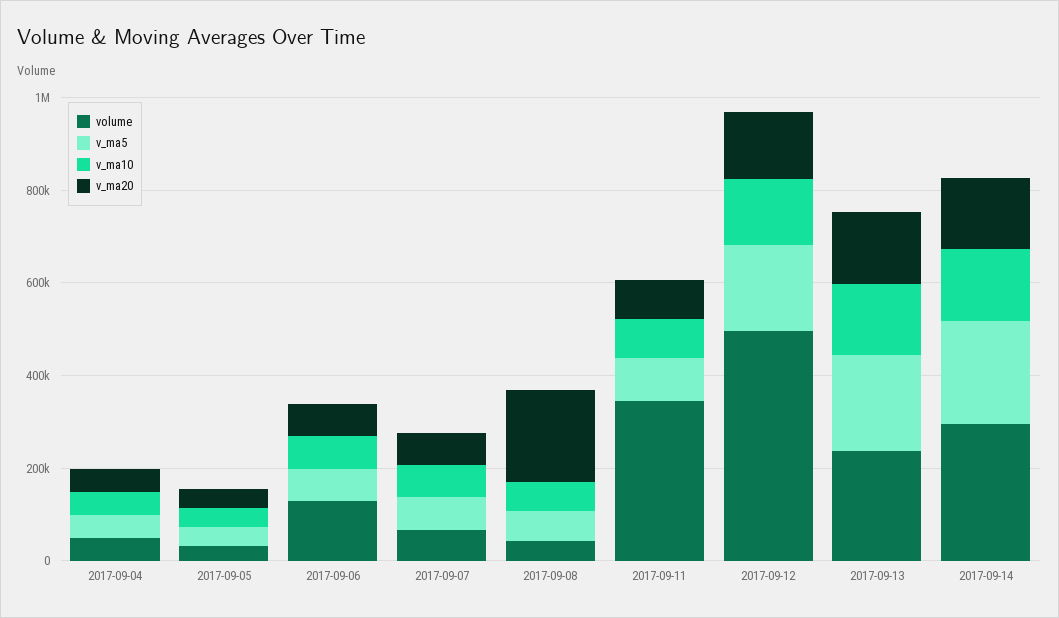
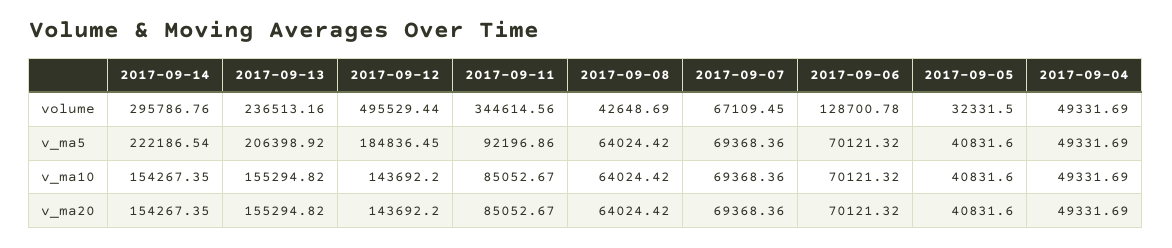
  {
    "volume": {
      "2017-09-04": 49331.69,
      "2017-09-05": 32331.5,
      "2017-09-06": 128700.78,
      "2017-09-07": 67109.45,
      "2017-09-08": 42648.69,
      "2017-09-11": 344614.56,
      "2017-09-12": 495529.44,
      "2017-09-13": 236513.16,
      "2017-09-14": 295786.76
    },
    "v_ma5": {
      "2017-09-04": 49331.69,
      "2017-09-05": 40831.6,
      "2017-09-06": 70121.32,
      "2017-09-07": 69368.36,
      "2017-09-08": 64024.42,
      "2017-09-11": 92196.86,
      "2017-09-12": 184836.45,
      "2017-09-13": 206398.92,
      "2017-09-14": 222186.54
    },
    "v_ma10": {
      "2017-09-04": 49331.69,
      "2017-09-05": 40831.6,
      "2017-09-06": 70121.32,
      "2017-09-07": 69368.36,
      "2017-09-08": 64024.42,
      "2017-09-11": 85052.67,
      "2017-09-12": 143692.2,
      "2017-09-13": 155294.82,
      "2017-09-14": 154267.35
    },
    "v_ma20": {
      "2017-09-04": 49331.69,
      "2017-09-05": 40831.6,
      "2017-09-06": 70121.32,
      "2017-09-07": 69368.36,
-     "2017-09-08": 200000,
+     "2017-09-08": 64024.42,
      "2017-09-11": 85052.67,
      "2017-09-12": 143692.2,
      "2017-09-13": 155294.82,
      "2017-09-14": 154267.35
    }
  }

